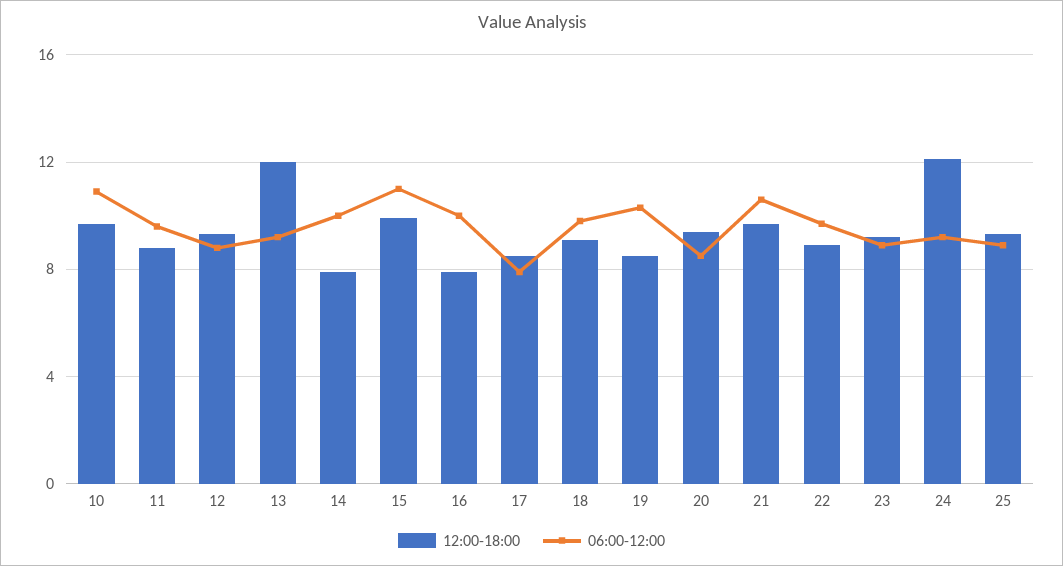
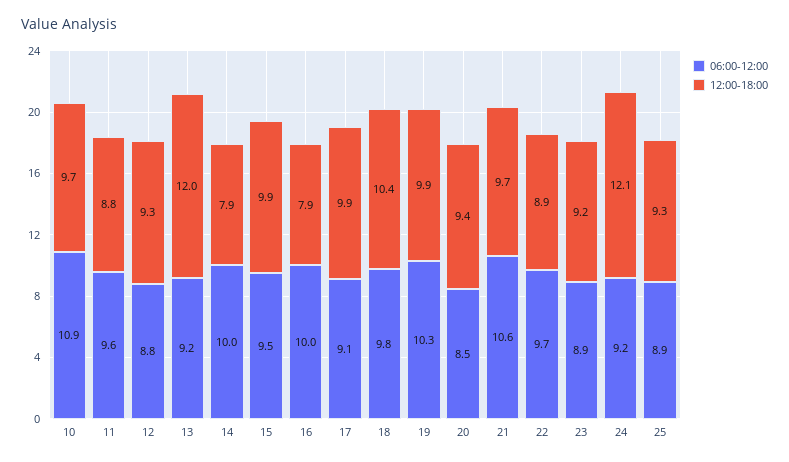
  {
    "12:00-18:00": {
      "10": 9.7,
      "11": 8.8,
      "12": 9.3,
      "13": 12,
      "14": 7.9,
      "15": 9.9,
      "16": 7.9,
-     "17": 8.5,
+     "17": 9.9,
-     "18": 9,
+     "18": 10.4,
-     "19": 8.5,
+     "19": 9.9,
      "20": 9.4,
      "21": 9.7,
      "22": 8.9,
      "23": 9.2,
      "24": 12.1,
      "25": 9.3
    },
    "06:00-12:00": {
      "10": 10.9,
      "11": 9.6,
      "12": 8.8,
      "13": 9.2,
      "14": 10,
-     "15": 11,
+     "15": 9.5,
      "16": 10,
-     "17": 8,
+     "17": 9.1,
      "18": 9.8,
      "19": 10.3,
      "20": 8.5,
      "21": 10.6,
      "22": 9.7,
      "23": 8.9,
      "24": 9.2,
      "25": 8.9
    }
  }

